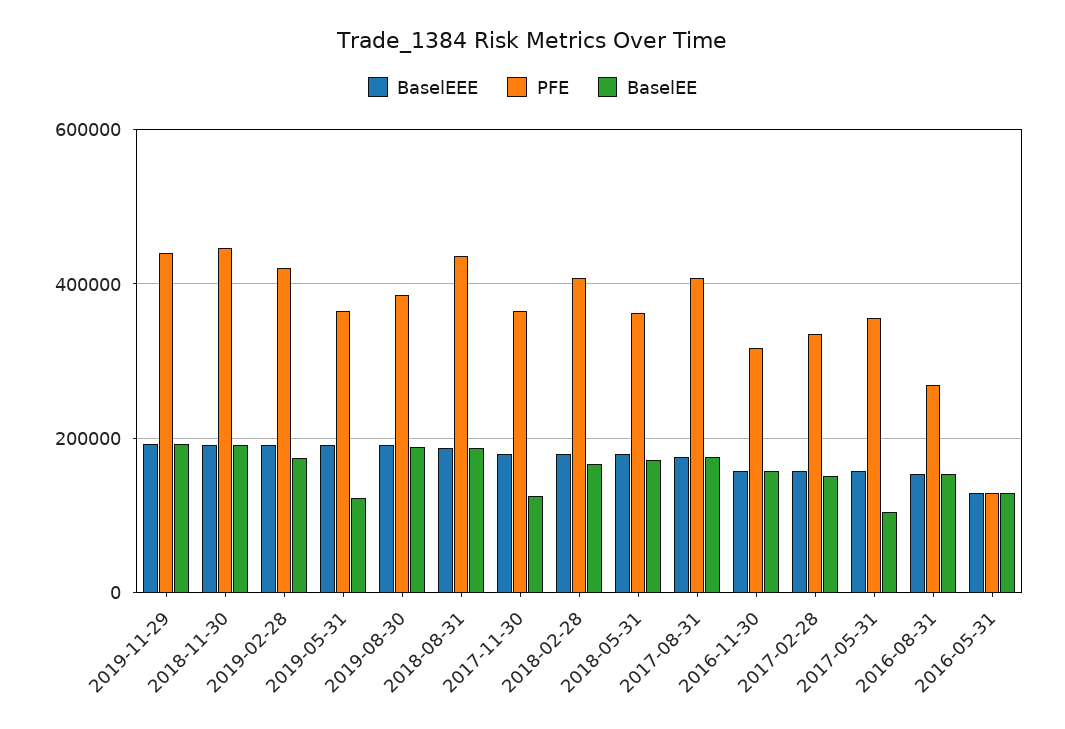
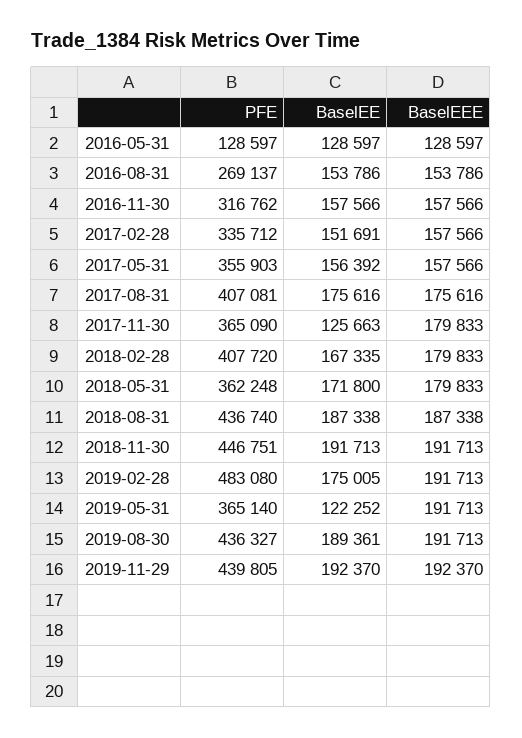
  {
    "BaselEEE": {
      "2019-11-29": 192370,
      "2018-11-30": 191713,
      "2019-02-28": 191713,
      "2019-05-31": 191713,
      "2019-08-30": 191713,
      "2018-08-31": 187338,
      "2017-11-30": 179833,
      "2018-02-28": 179833,
      "2018-05-31": 179833,
      "2017-08-31": 175616,
      "2016-11-30": 157566,
      "2017-02-28": 157566,
      "2017-05-31": 157566,
      "2016-08-31": 153786,
      "2016-05-31": 128597
    },
    "PFE": {
      "2019-11-29": 439805,
      "2018-11-30": 446751,
-     "2019-02-28": 420000,
+     "2019-02-28": 483080,
      "2019-05-31": 365140,
-     "2019-08-30": 380000,
+     "2019-08-30": 436327,
      "2018-08-31": 436740,
      "2017-11-30": 365090,
      "2018-02-28": 407720,
      "2018-05-31": 362248,
      "2017-08-31": 407081,
      "2016-11-30": 316762,
      "2017-02-28": 335712,
      "2017-05-31": 355903,
      "2016-08-31": 269137,
      "2016-05-31": 128597
    },
    "BaselEE": {
      "2019-11-29": 192370,
      "2018-11-30": 191713,
      "2019-02-28": 175005,
      "2019-05-31": 122252,
      "2019-08-30": 189361,
      "2018-08-31": 187338,
      "2017-11-30": 125663,
      "2018-02-28": 167335,
      "2018-05-31": 171800,
      "2017-08-31": 175616,
      "2016-11-30": 157566,
      "2017-02-28": 151691,
-     "2017-05-31": 100000,
+     "2017-05-31": 156392,
      "2016-08-31": 153786,
      "2016-05-31": 128597
    }
  }

